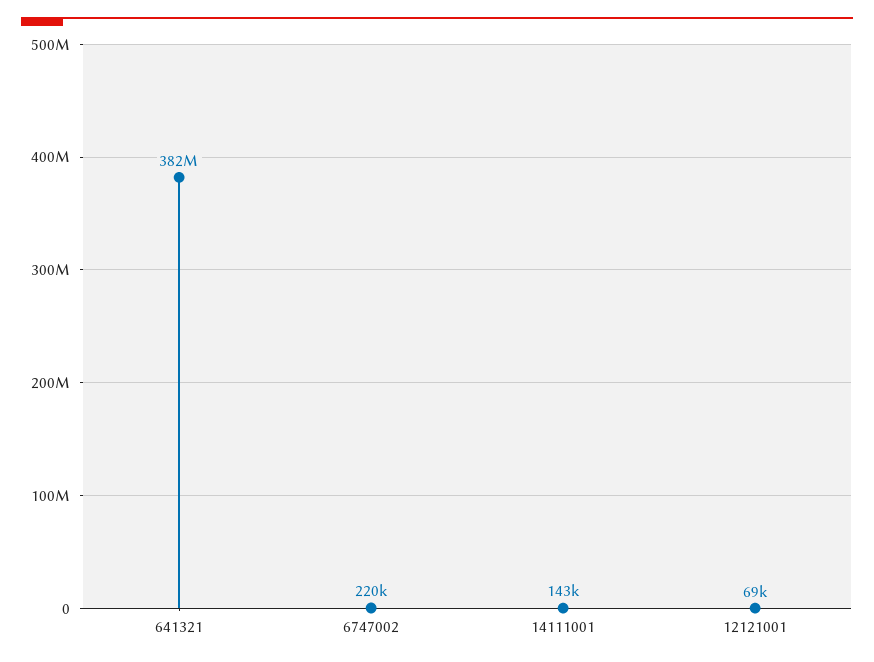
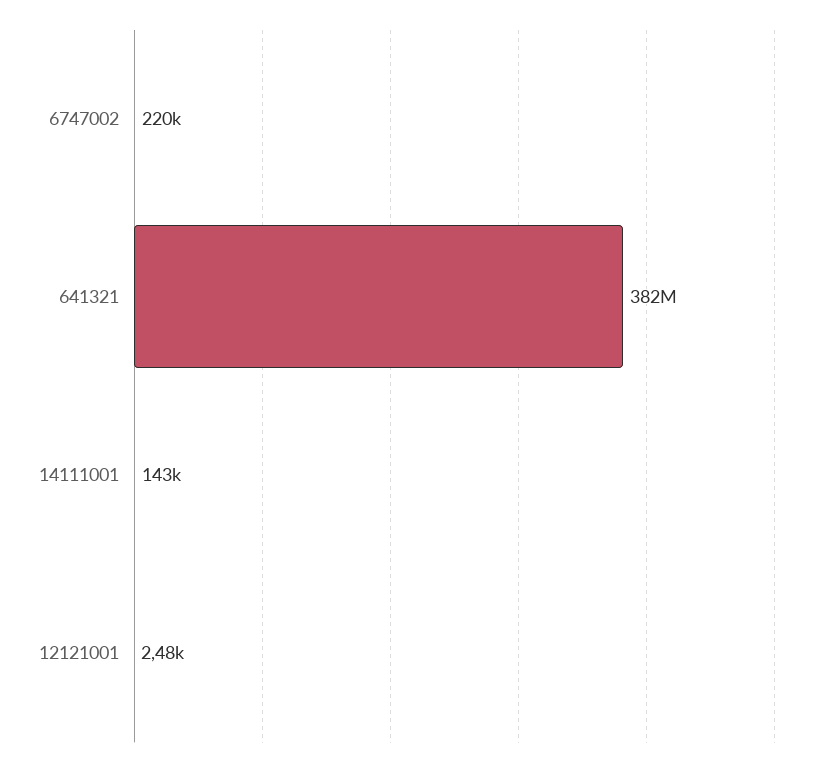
  {
    "641321": 382000000,
    "6747002": 220000,
    "14111001": 143000,
-   "12121001": 69000
+   "12121001": 2480
  }

